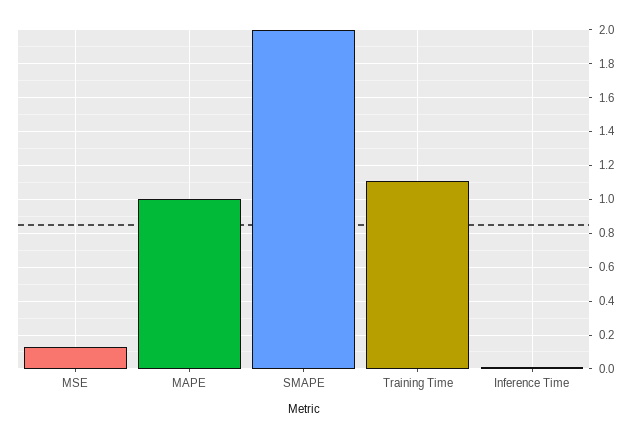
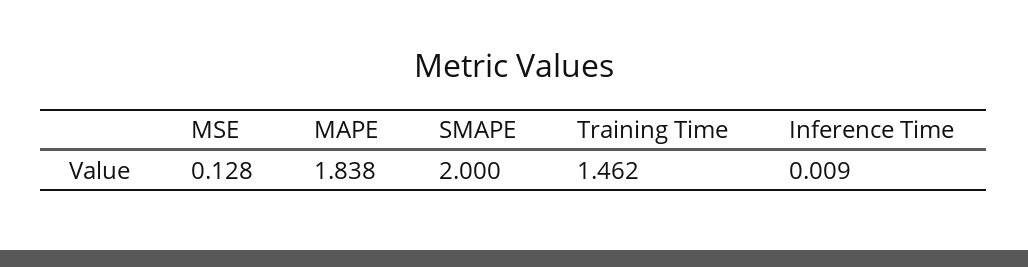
  {
    "MSE": 0.128,
-   "MAPE": 1,
+   "MAPE": 1.838,
    "SMAPE": 2,
-   "Training Time": 1.1,
+   "Training Time": 1.462,
    "Inference Time": 0.009
  }

